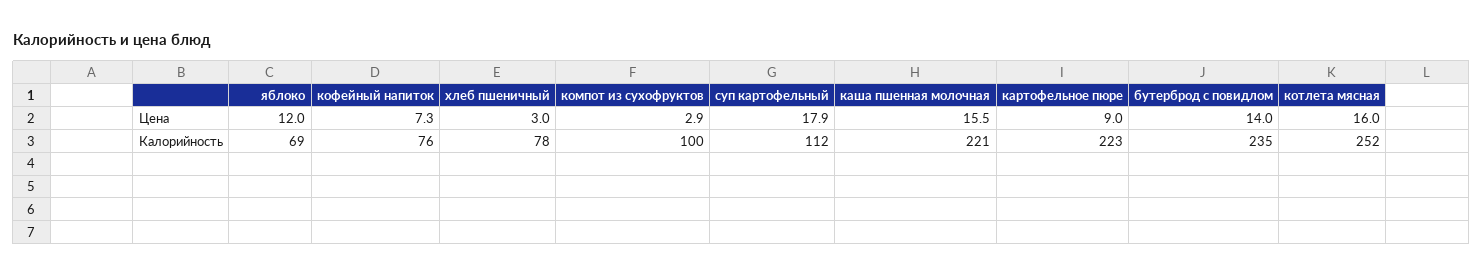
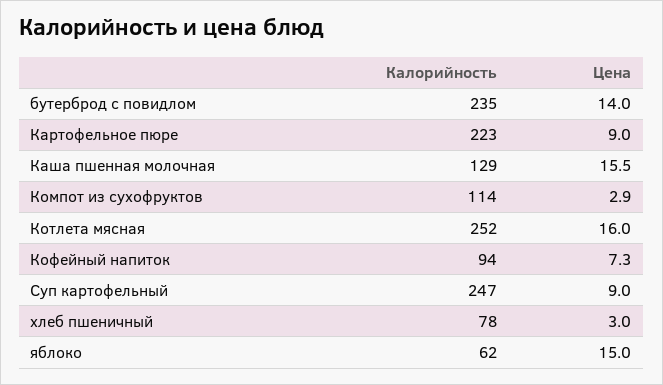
  {
    "яблоко": {
-     "Цена": 12,
+     "Цена": 15,
-     "Калорийность": 69
+     "Калорийность": 62
    },
    "кофейный напиток": {
      "Цена": 7.3,
-     "Калорийность": 76
+     "Калорийность": 94
    },
    "хлеб пшеничный": {
      "Цена": 3,
      "Калорийность": 78
    },
    "компот из сухофруктов": {
      "Цена": 2.9,
-     "Калорийность": 100
+     "Калорийность": 114
    },
    "суп картофельный": {
-     "Цена": 17.9,
+     "Цена": 9,
-     "Калорийность": 112
+     "Калорийность": 247
    },
    "каша пшенная молочная": {
      "Цена": 15.5,
-     "Калорийность": 221
+     "Калорийность": 129
    },
    "картофельное пюре": {
      "Цена": 9,
      "Калорийность": 223
    },
    "бутерброд с повидлом": {
      "Цена": 14,
      "Калорийность": 235
    },
    "котлета мясная": {
      "Цена": 16,
      "Калорийность": 252
    }
  }

